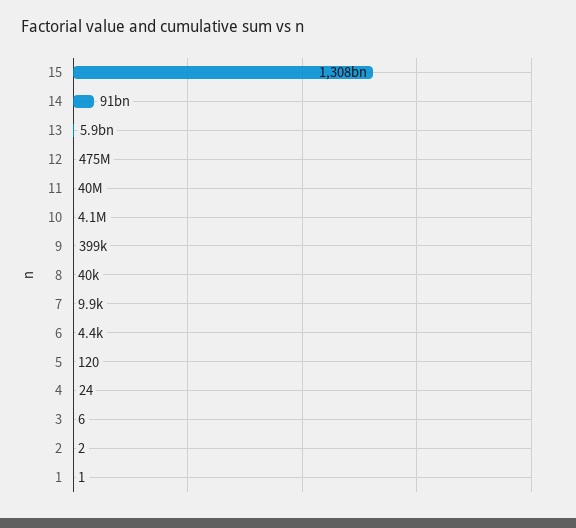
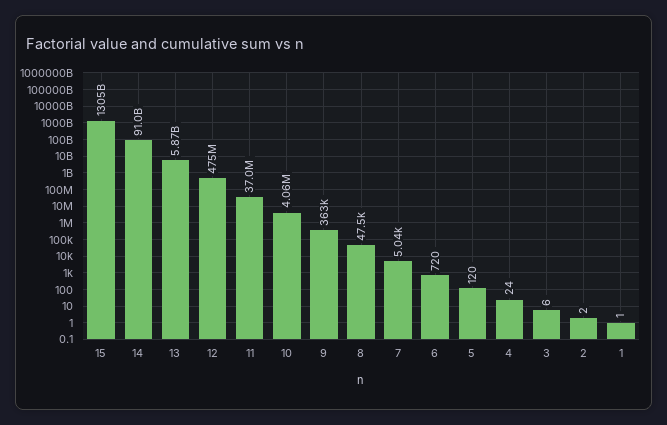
  {
-   "15": 1308000000000,
+   "15": 1305000000000,
    "14": 91000000000,
    "13": 5870000000,
    "12": 475000000,
-   "11": 40000000,
+   "11": 37000000,
    "10": 4060000,
-   "9": 399000,
+   "9": 363000,
-   "8": 40000,
+   "8": 47500,
-   "7": 9900,
+   "7": 5040,
-   "6": 4400,
+   "6": 720,
    "5": 120,
    "4": 24,
    "3": 6,
    "2": 2,
    "1": 1
  }

